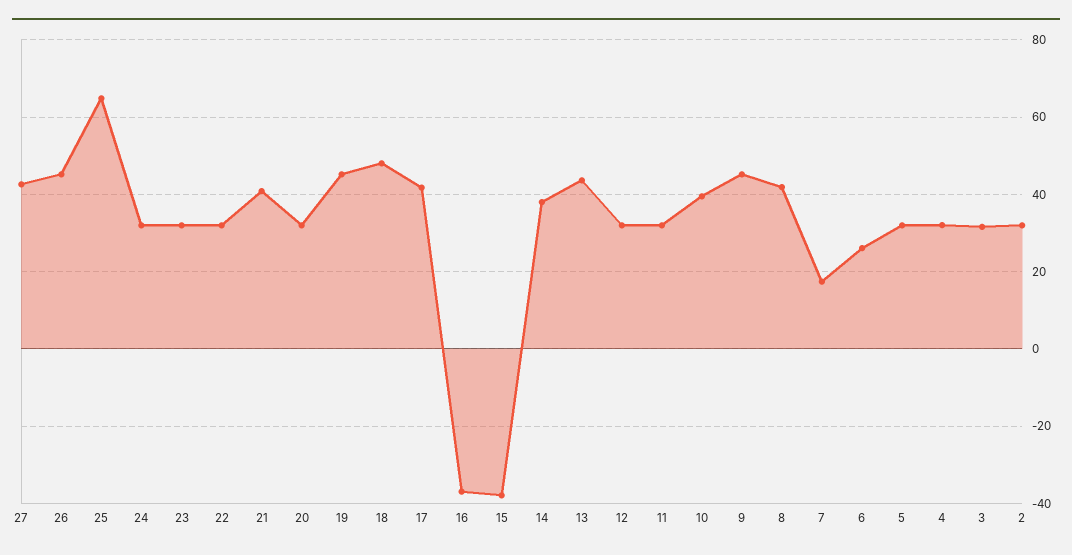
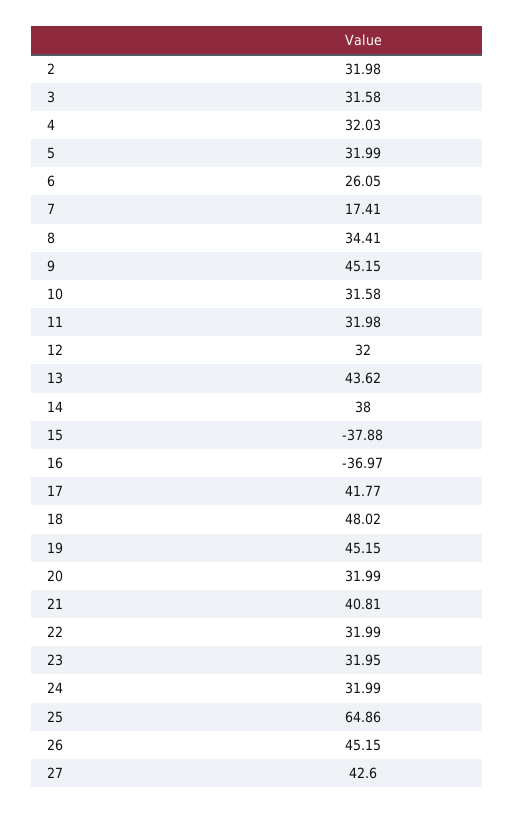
  {
    "27": 42.6,
    "26": 45.15,
    "25": 64.86,
    "24": 31.99,
    "23": 31.95,
    "22": 31.99,
    "21": 40.81,
    "20": 31.99,
    "19": 45.15,
    "18": 48.02,
    "17": 41.77,
    "16": -36.97,
    "15": -37.88,
    "14": 38,
    "13": 43.62,
    "12": 32,
    "11": 31.98,
-   "10": 40,
+   "10": 31.58,
    "9": 45.15,
-   "8": 42,
+   "8": 34.41,
    "7": 17.41,
    "6": 26.05,
    "5": 31.99,
    "4": 32.03,
    "3": 31.58,
    "2": 31.98
  }

